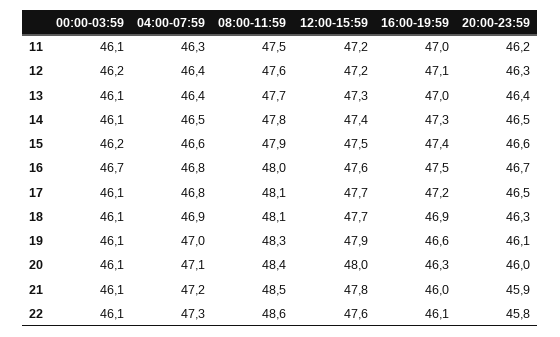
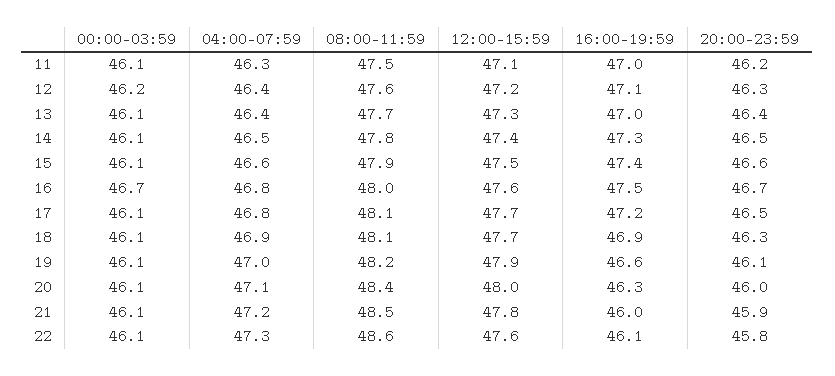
  {
    "00:00-03:59": {
      "11": 46.1,
      "12": 46.2,
      "13": 46.1,
      "14": 46.1,
-     "15": 46.2,
+     "15": 46.1,
      "16": 46.7,
      "17": 46.1,
      "18": 46.1,
      "19": 46.1,
      "20": 46.1,
      "21": 46.1,
      "22": 46.1
    },
    "04:00-07:59": {
      "11": 46.3,
      "12": 46.4,
      "13": 46.4,
      "14": 46.5,
      "15": 46.6,
      "16": 46.8,
      "17": 46.8,
      "18": 46.9,
      "19": 47,
      "20": 47.1,
      "21": 47.2,
      "22": 47.3
    },
    "08:00-11:59": {
      "11": 47.5,
      "12": 47.6,
      "13": 47.7,
      "14": 47.8,
      "15": 47.9,
      "16": 48,
      "17": 48.1,
      "18": 48.1,
-     "19": 48.3,
+     "19": 48.2,
      "20": 48.4,
      "21": 48.5,
      "22": 48.6
    },
    "12:00-15:59": {
-     "11": 47.2,
+     "11": 47.1,
      "12": 47.2,
      "13": 47.3,
      "14": 47.4,
      "15": 47.5,
      "16": 47.6,
      "17": 47.7,
      "18": 47.7,
      "19": 47.9,
      "20": 48,
      "21": 47.8,
      "22": 47.6
    },
    "16:00-19:59": {
      "11": 47,
      "12": 47.1,
      "13": 47,
      "14": 47.3,
      "15": 47.4,
      "16": 47.5,
      "17": 47.2,
      "18": 46.9,
      "19": 46.6,
      "20": 46.3,
      "21": 46,
      "22": 46.1
    },
    "20:00-23:59": {
      "11": 46.2,
      "12": 46.3,
      "13": 46.4,
      "14": 46.5,
      "15": 46.6,
      "16": 46.7,
      "17": 46.5,
      "18": 46.3,
      "19": 46.1,
      "20": 46,
      "21": 45.9,
      "22": 45.8
    }
  }

